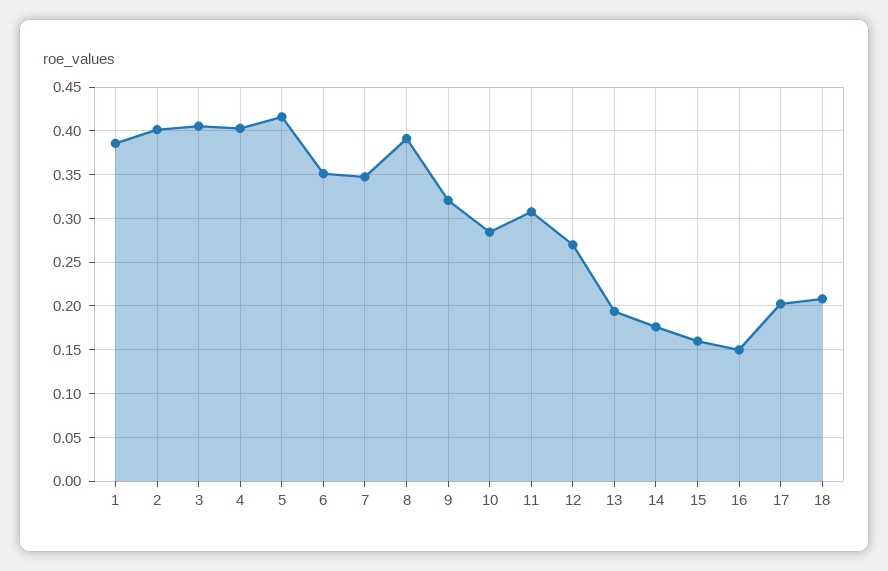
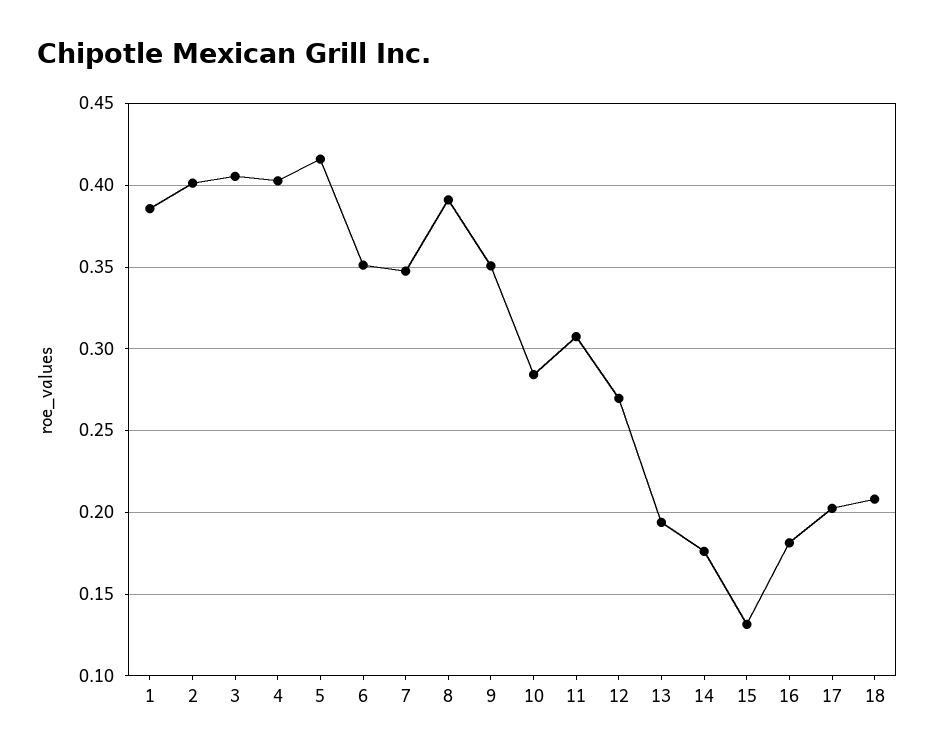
  {
    "1": 0.385,
    "2": 0.4,
    "3": 0.405,
    "4": 0.405,
    "5": 0.415,
    "6": 0.35,
    "7": 0.35,
    "8": 0.39,
-   "9": 0.32,
+   "9": 0.35,
    "10": 0.285,
    "11": 0.305,
    "12": 0.27,
    "13": 0.195,
    "14": 0.175,
-   "15": 0.16,
+   "15": 0.13,
-   "16": 0.15,
+   "16": 0.18,
    "17": 0.2,
    "18": 0.21
  }

